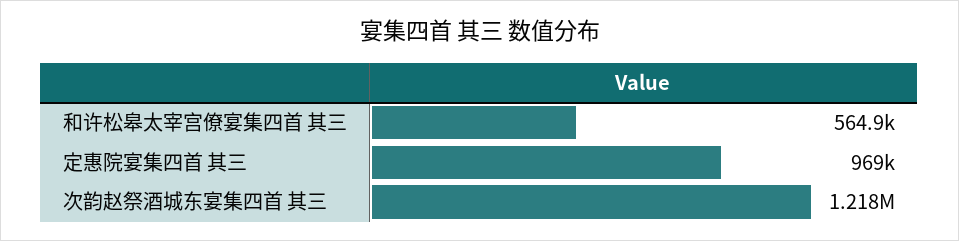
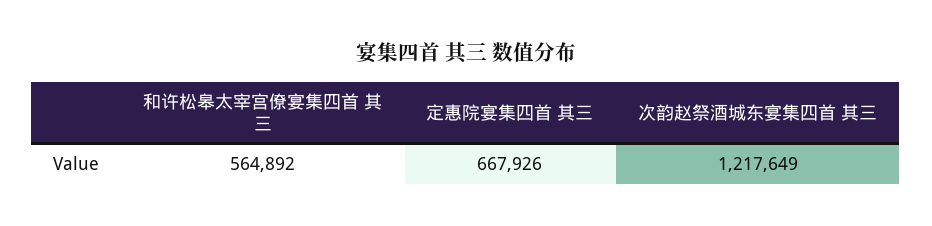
  {
    "和许松皋太宰宫僚宴集四首 其三": 564892,
-   "定惠院宴集四首 其三": 969000,
+   "定惠院宴集四首 其三": 667926,
    "次韵赵祭酒城东宴集四首 其三": 1217649
  }

